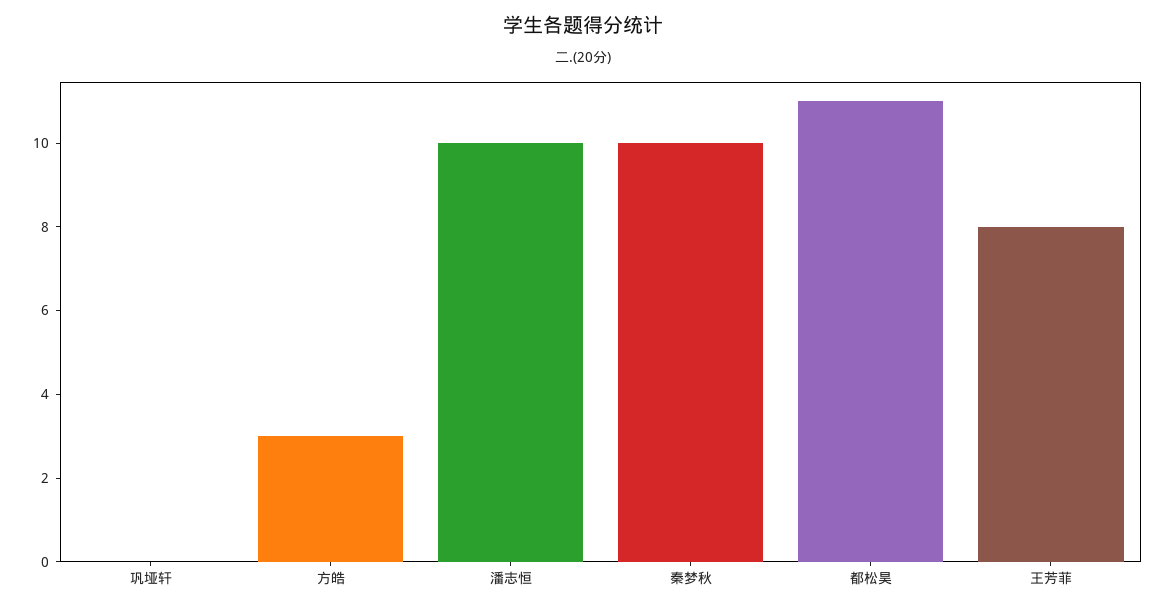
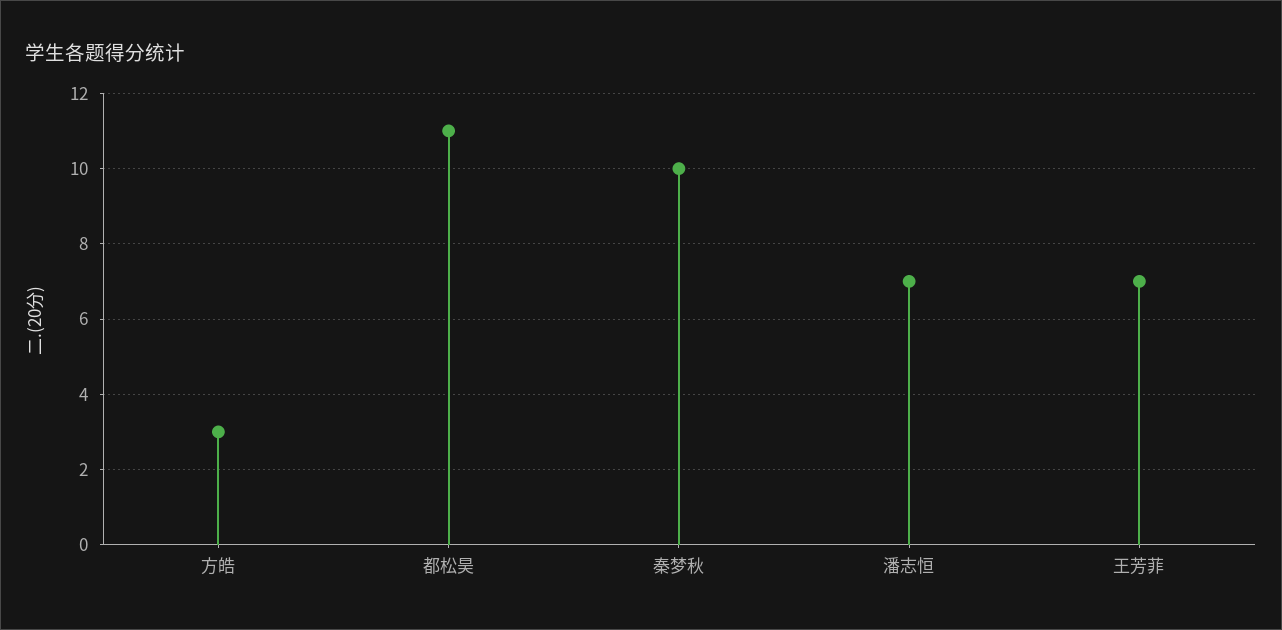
  {
-   "巩垭轩": 0,
    "方皓": 3,
-   "潘志恒": 10,
+   "潘志恒": 7,
    "秦梦秋": 10,
    "都松昊": 11,
-   "王芳菲": 8
+   "王芳菲": 7
  }

